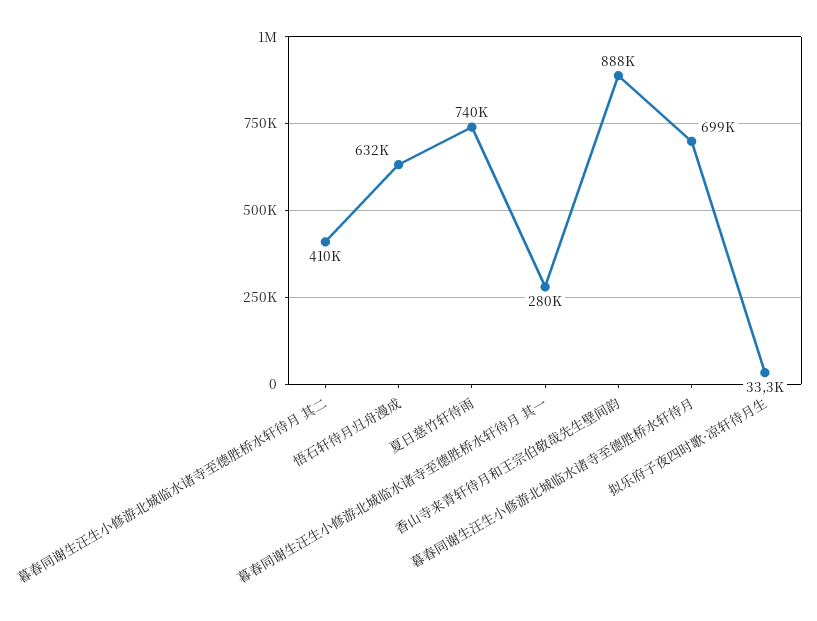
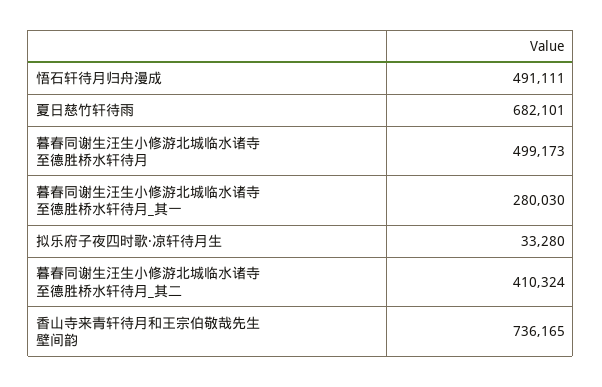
  {
    "暮春同谢生汪生小修游北城临水诸寺至德胜桥水轩待月 其二": 410324,
-   "悟石轩待月归舟漫成": 632000,
+   "悟石轩待月归舟漫成": 491111,
-   "夏日慈竹轩待雨": 740000,
+   "夏日慈竹轩待雨": 682101,
    "暮春同谢生汪生小修游北城临水诸寺至德胜桥水轩待月 其一": 280030,
-   "香山寺来青轩待月和王宗伯敬哉先生壁间韵": 888000,
+   "香山寺来青轩待月和王宗伯敬哉先生壁间韵": 736165,
-   "暮春同谢生汪生小修游北城临水诸寺至德胜桥水轩待月": 699000,
+   "暮春同谢生汪生小修游北城临水诸寺至德胜桥水轩待月": 499173,
    "拟乐府子夜四时歌·凉轩待月生": 33280
  }

